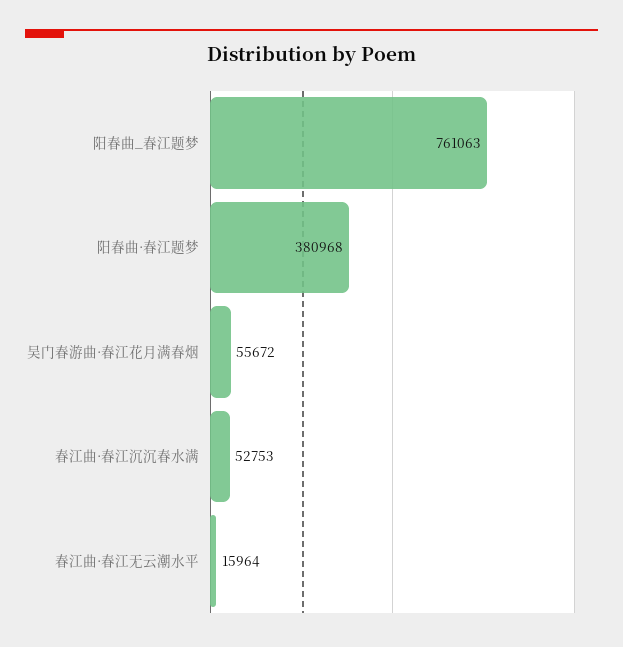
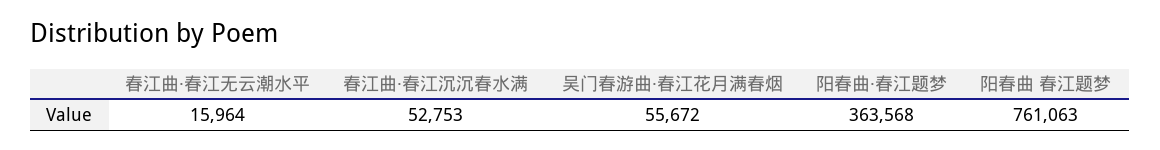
  {
    "阳春曲_春江题梦": 761063,
-   "阳春曲·春江题梦": 380968,
+   "阳春曲·春江题梦": 363568,
    "吴门春游曲·春江花月满春烟": 55672,
    "春江曲·春江沉沉春水满": 52753,
    "春江曲·春江无云潮水平": 15964
  }

